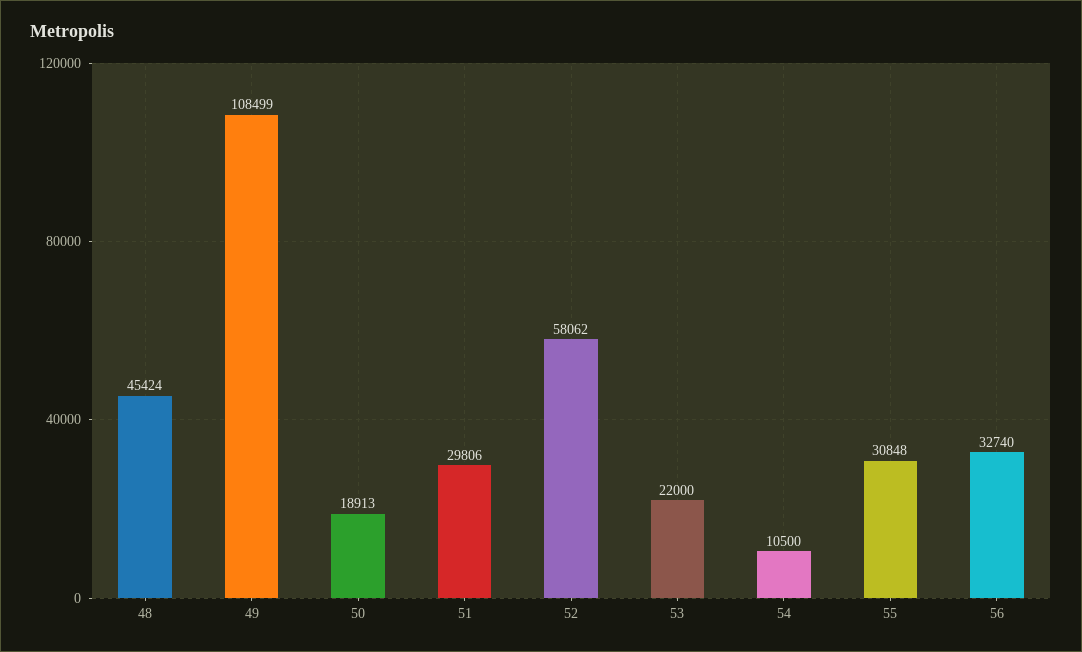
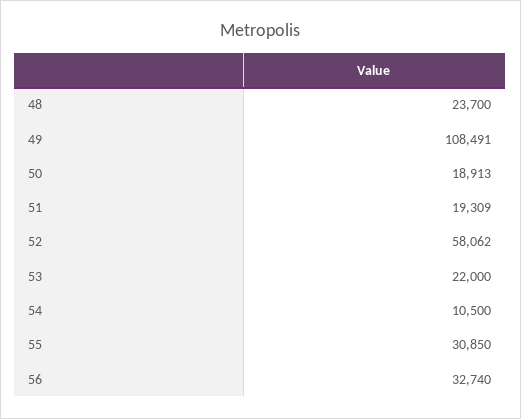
  {
-   "48": 45424,
+   "48": 23700,
-   "49": 108499,
+   "49": 108491,
    "50": 18913,
-   "51": 29806,
+   "51": 19309,
    "52": 58062,
    "53": 22000,
    "54": 10500,
-   "55": 30848,
+   "55": 30850,
    "56": 32740
  }

